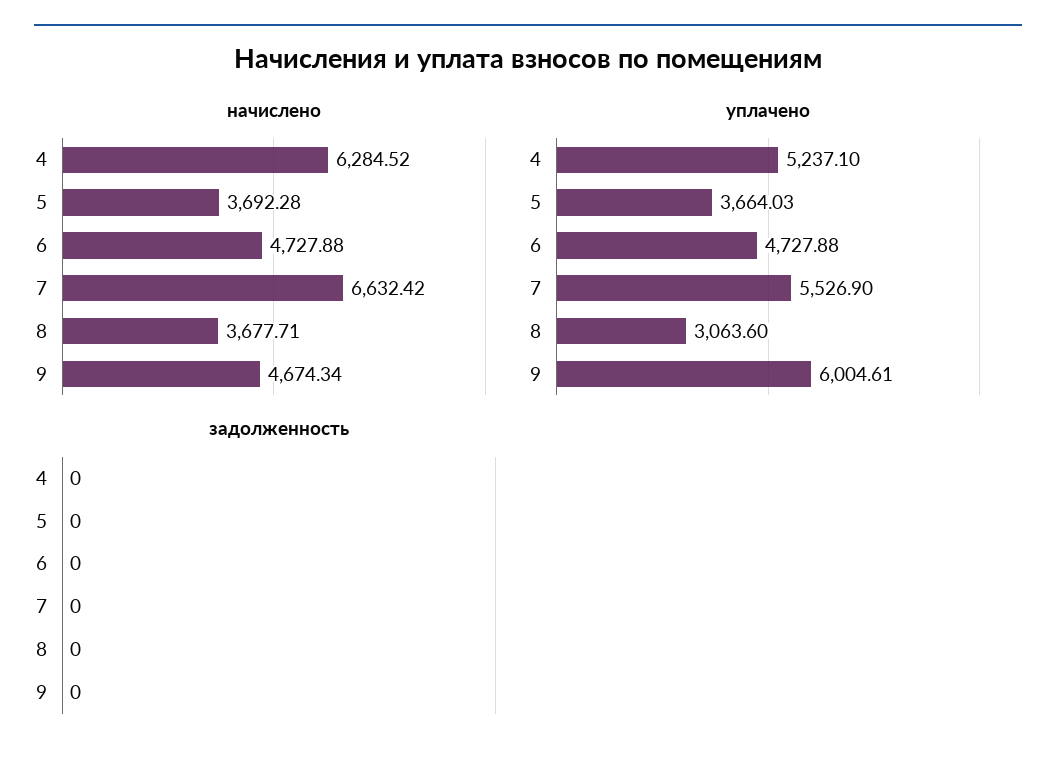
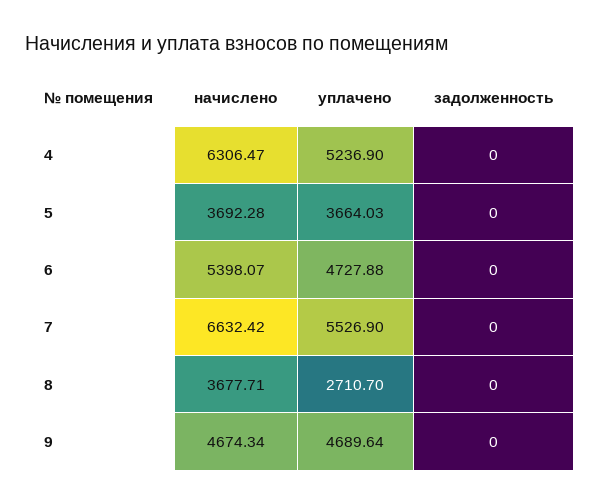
  {
    "начислено": {
-     "4": 6284.52,
+     "4": 6306.47,
      "5": 3692.28,
-     "6": 4727.88,
+     "6": 5398.07,
      "7": 6632.42,
      "8": 3677.71,
      "9": 4674.34
    },
    "уплачено": {
-     "4": 5237.1,
+     "4": 5236.9,
      "5": 3664.03,
      "6": 4727.88,
      "7": 5526.9,
-     "8": 3063.6,
+     "8": 2710.7,
-     "9": 6004.61
+     "9": 4689.64
    },
    "задолженность": {
      "4": 0,
      "5": 0,
      "6": 0,
      "7": 0,
      "8": 0,
      "9": 0
    }
  }

